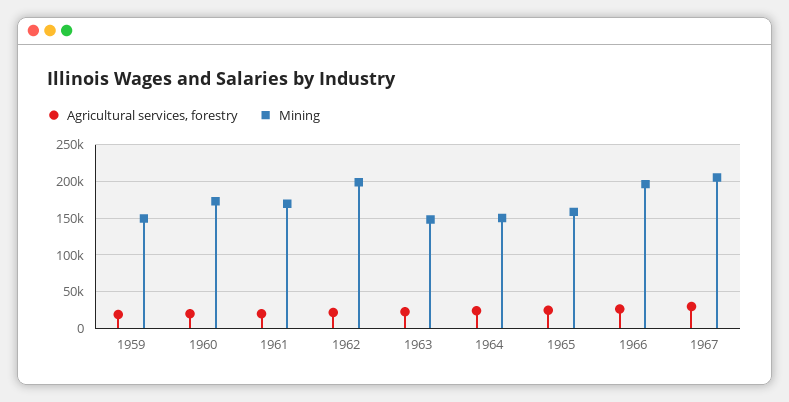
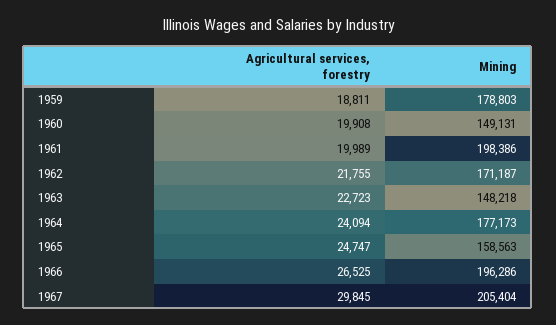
  {
    "Agricultural services, forestry": {
      "1959": 18811,
      "1960": 19908,
      "1961": 19989,
      "1962": 21755,
      "1963": 22723,
      "1964": 24094,
      "1965": 24747,
      "1966": 26525,
      "1967": 29845
    },
    "Mining": {
-     "1959": 150000,
+     "1959": 178803,
-     "1960": 170000,
+     "1960": 149131,
-     "1961": 170000,
+     "1961": 198386,
-     "1962": 200000,
+     "1962": 171187,
      "1963": 148218,
-     "1964": 150000,
+     "1964": 177173,
      "1965": 158563,
      "1966": 196286,
      "1967": 205404
    }
  }

